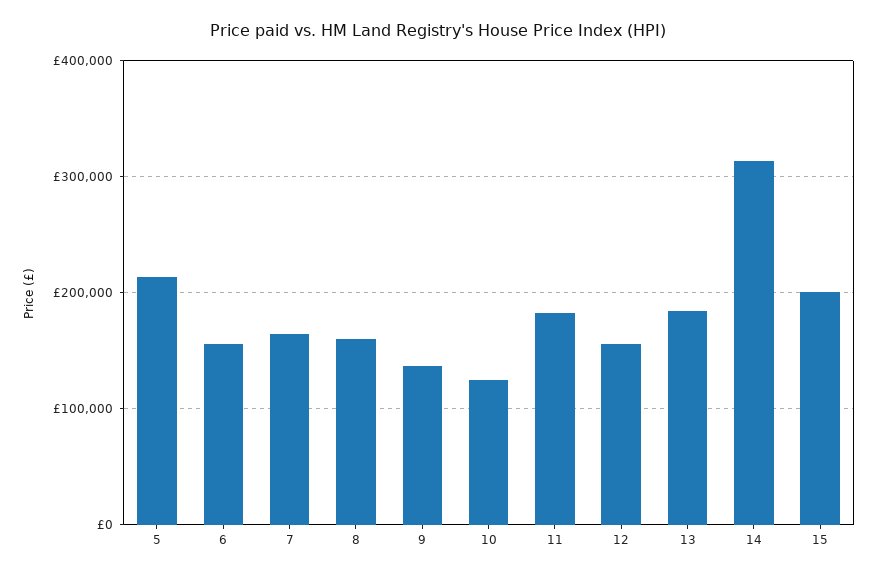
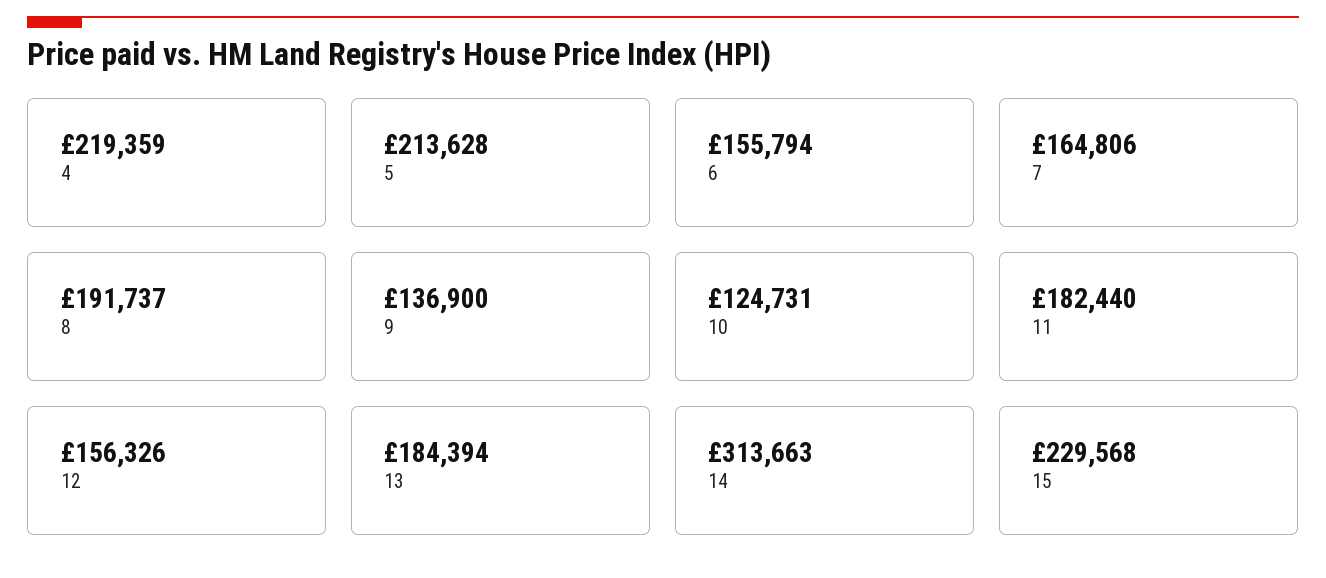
  {
    "5": 213628,
    "6": 155794,
    "7": 164806,
-   "8": 160000,
+   "8": 191737,
    "9": 136900,
    "10": 124731,
    "11": 182440,
    "12": 156326,
    "13": 184394,
    "14": 313663,
-   "15": 200000
+   "15": 229568,
+   "4": 219359
  }

